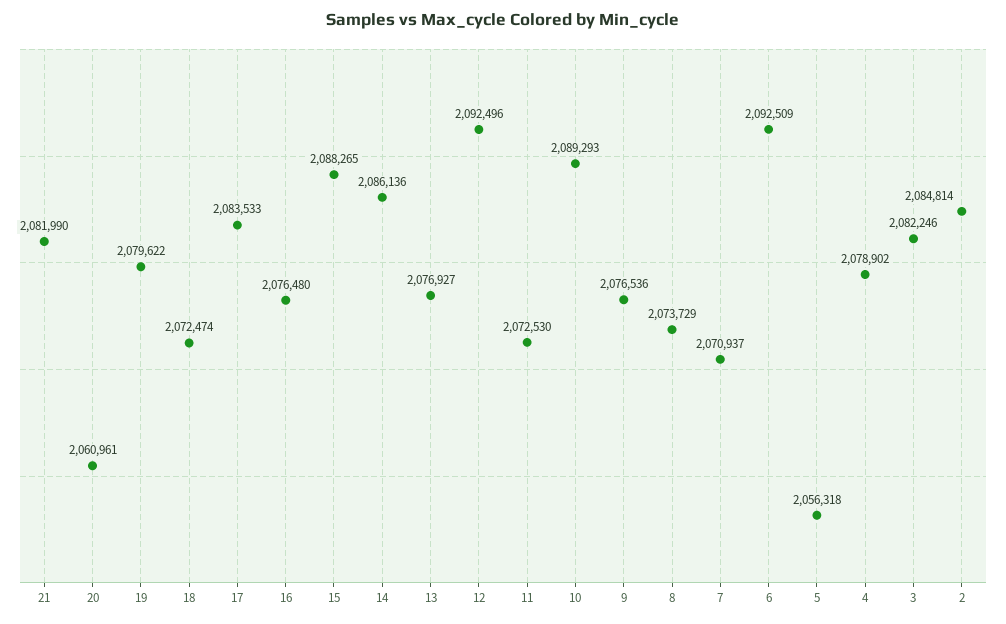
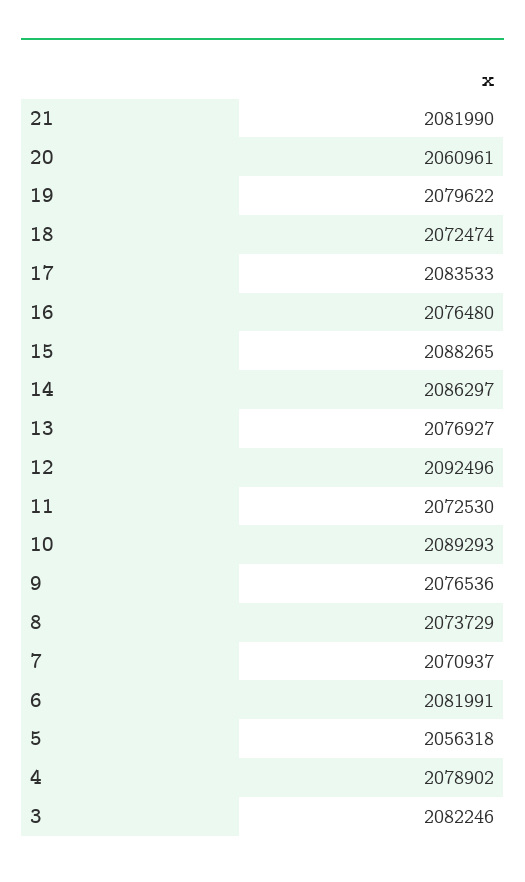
  {
    "21": 2081990,
    "20": 2060961,
    "19": 2079622,
    "18": 2072474,
    "17": 2083533,
    "16": 2076480,
    "15": 2088265,
-   "14": 2086136,
+   "14": 2086297,
    "13": 2076927,
    "12": 2092496,
    "11": 2072530,
    "10": 2089293,
    "9": 2076536,
    "8": 2073729,
    "7": 2070937,
-   "6": 2092509,
+   "6": 2081991,
    "5": 2056318,
    "4": 2078902,
-   "3": 2082246,
+   "3": 2082246
-   "2": 2084814
  }

